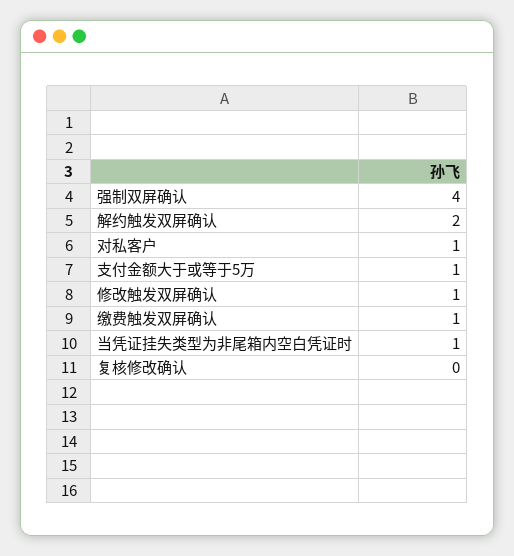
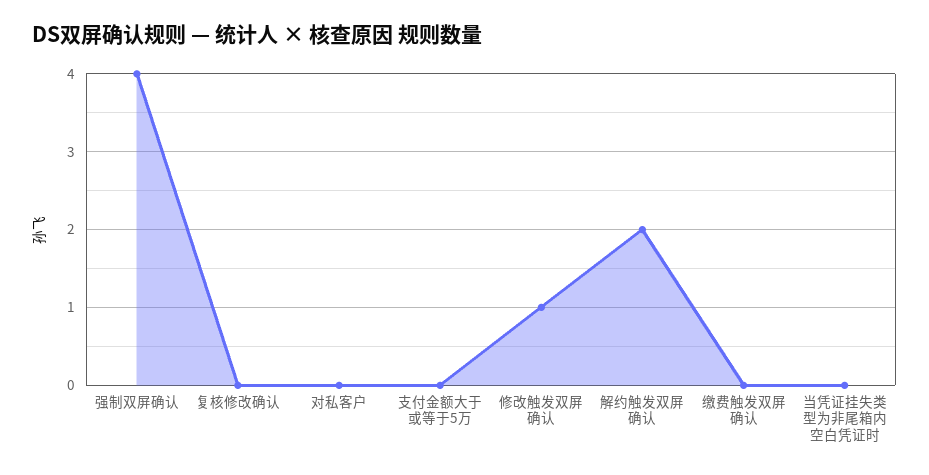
  {
    "强制双屏确认": 4,
    "解约触发双屏确认": 2,
-   "对私客户": 1,
+   "对私客户": 0,
-   "支付金额大于或等于5万": 1,
+   "支付金额大于或等于5万": 0,
    "修改触发双屏确认": 1,
-   "缴费触发双屏确认": 1,
+   "缴费触发双屏确认": 0,
-   "当凭证挂失类型为非尾箱内空白凭证时": 1,
+   "当凭证挂失类型为非尾箱内空白凭证时": 0,
    "复核修改确认": 0
  }

